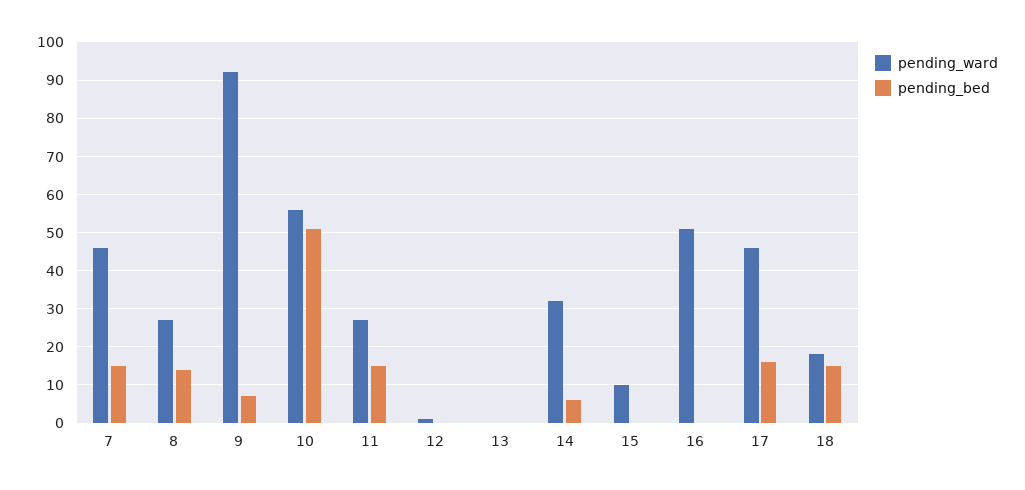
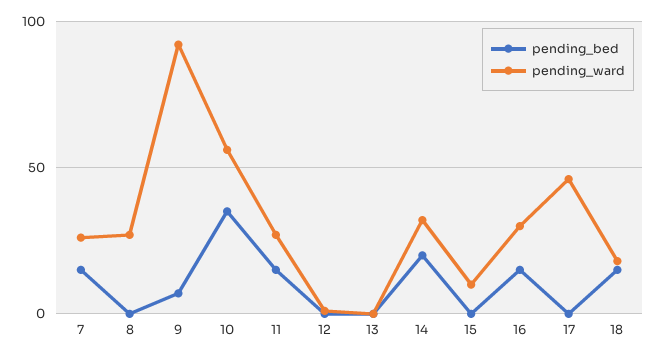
  {
    "pending_ward": {
-     "7": 45,
+     "7": 25,
      "8": 25,
      "9": 90,
      "10": 55,
      "11": 25,
      "12": 0,
      "13": 0,
      "14": 30,
      "15": 10,
-     "16": 50,
+     "16": 30,
      "17": 45,
      "18": 20
    },
    "pending_bed": {
      "7": 15,
-     "8": 15,
+     "8": 0,
      "9": 5,
-     "10": 50,
+     "10": 35,
      "11": 15,
      "12": 0,
      "13": 0,
-     "14": 5,
+     "14": 20,
      "15": 0,
-     "16": 0,
+     "16": 15,
-     "17": 15,
+     "17": 0,
      "18": 15
    }
  }

